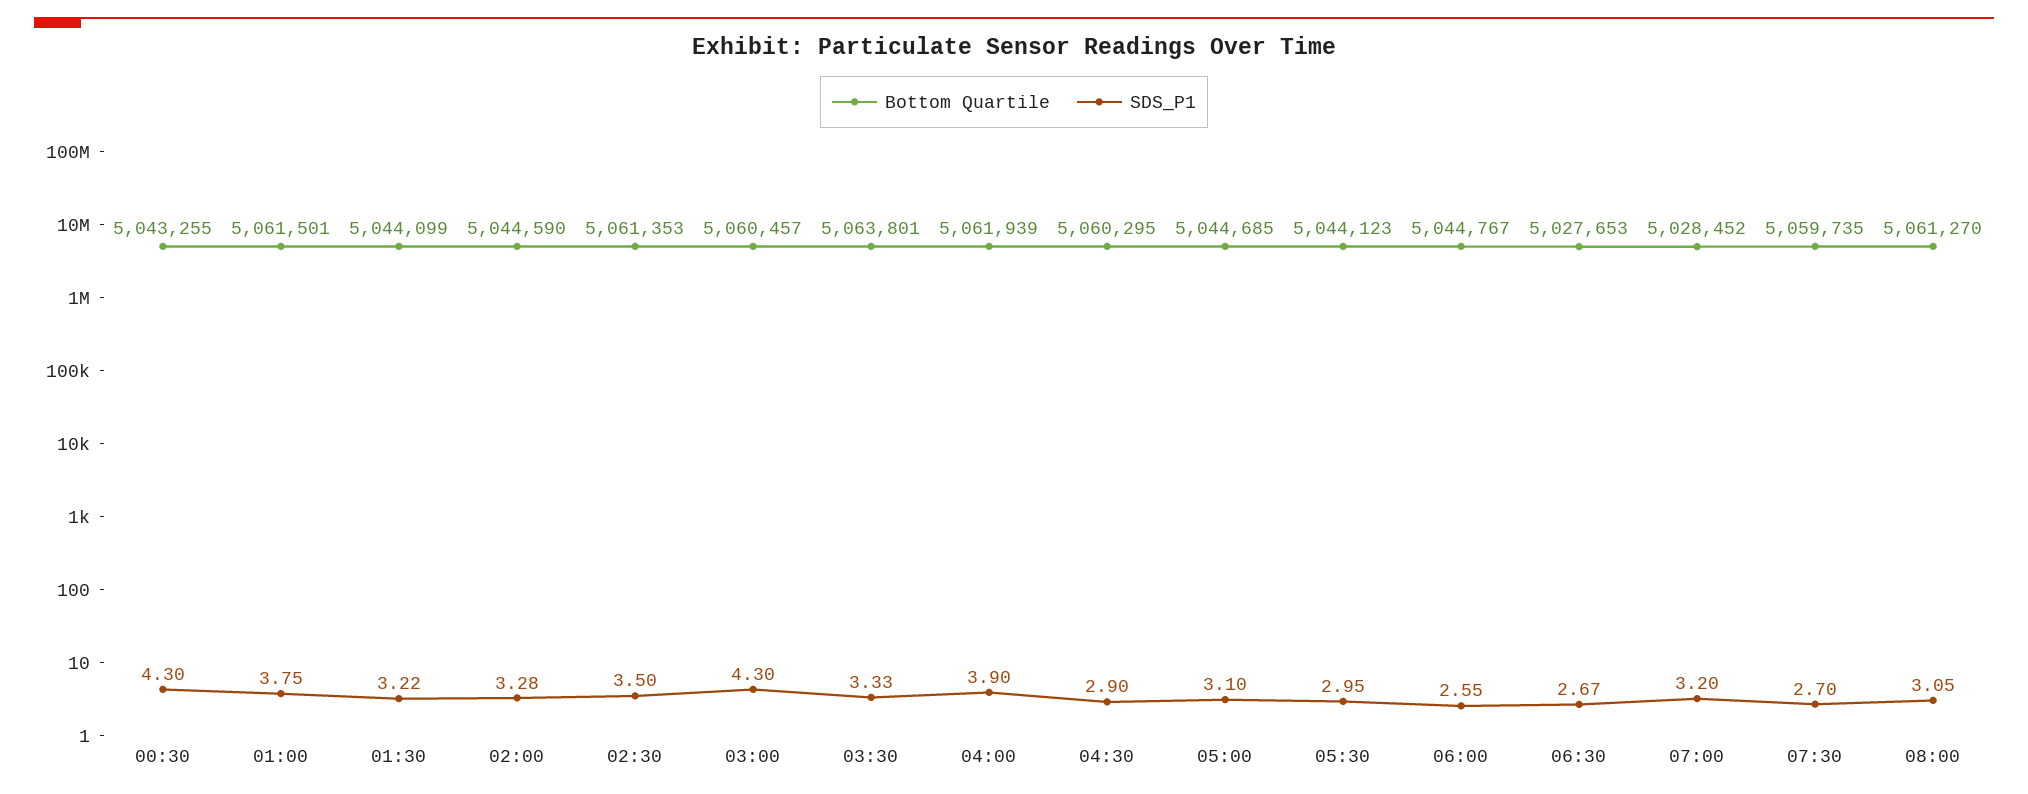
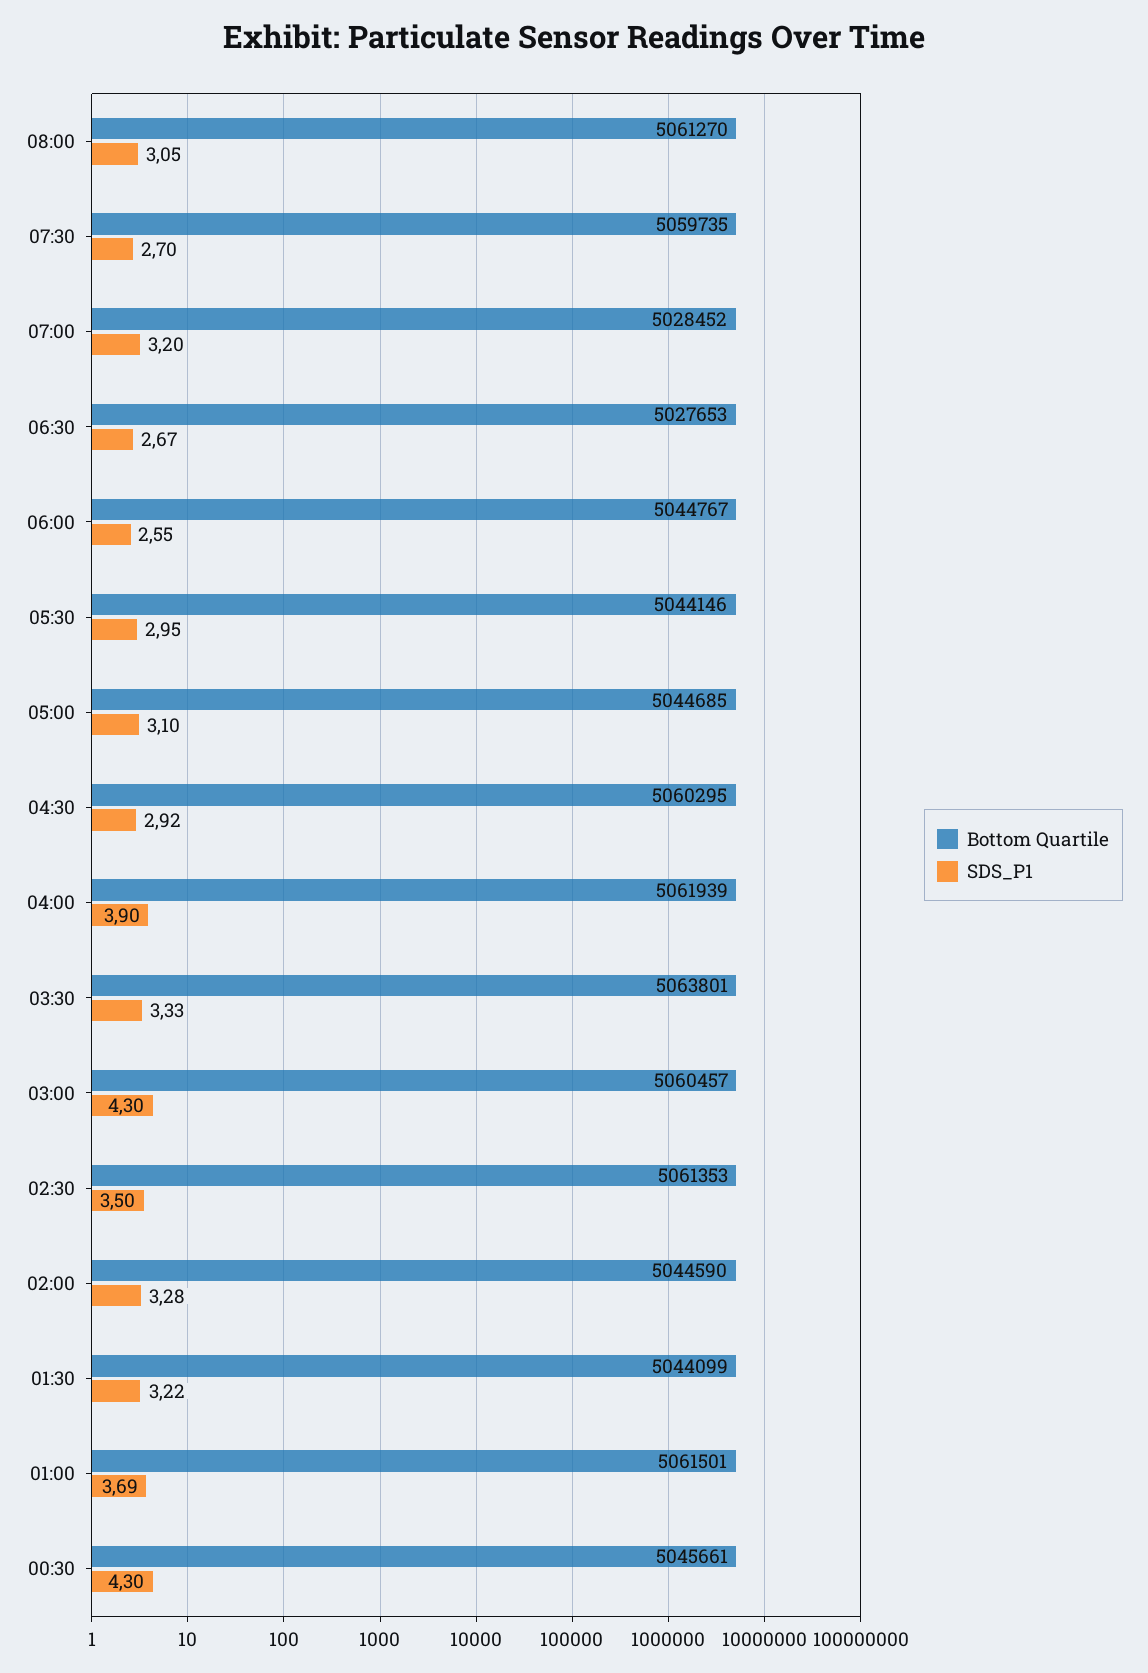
  {
    "Bottom Quartile": {
-     "00:30": 5043255,
+     "00:30": 5045661,
      "01:00": 5061501,
      "01:30": 5044099,
      "02:00": 5044590,
      "02:30": 5061353,
      "03:00": 5060457,
      "03:30": 5063801,
      "04:00": 5061939,
      "04:30": 5060295,
      "05:00": 5044685,
-     "05:30": 5044123,
+     "05:30": 5044146,
      "06:00": 5044767,
      "06:30": 5027653,
      "07:00": 5028452,
      "07:30": 5059735,
      "08:00": 5061270
    },
    "SDS_P1": {
      "00:30": 4.3,
-     "01:00": 3.75,
+     "01:00": 3.69,
      "01:30": 3.22,
      "02:00": 3.28,
      "02:30": 3.5,
      "03:00": 4.3,
      "03:30": 3.33,
      "04:00": 3.9,
-     "04:30": 2.9,
+     "04:30": 2.92,
      "05:00": 3.1,
      "05:30": 2.95,
      "06:00": 2.55,
      "06:30": 2.67,
      "07:00": 3.2,
      "07:30": 2.7,
      "08:00": 3.05
    }
  }

